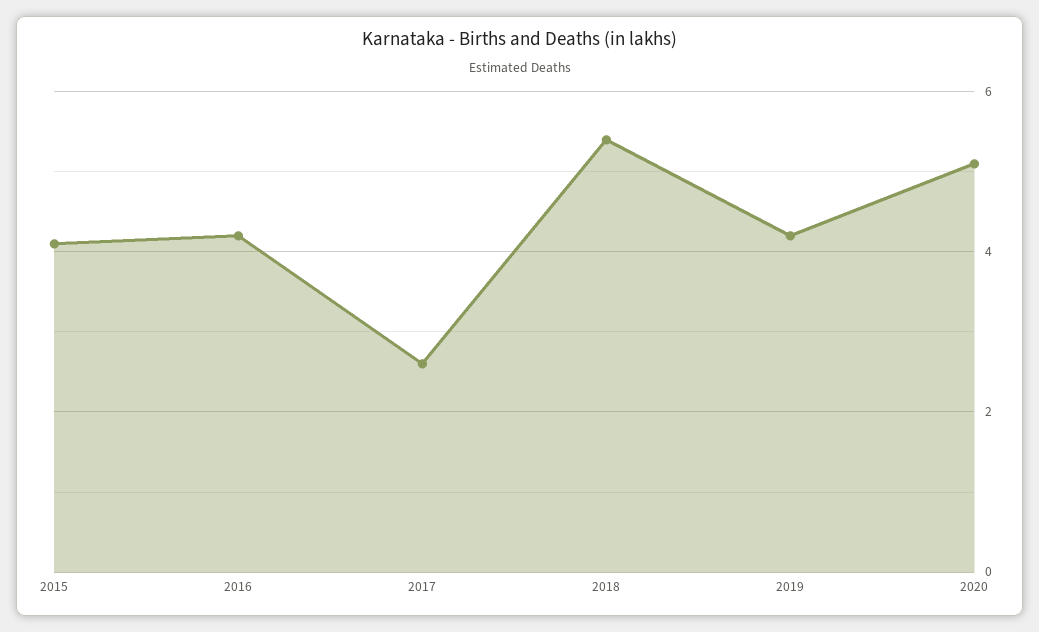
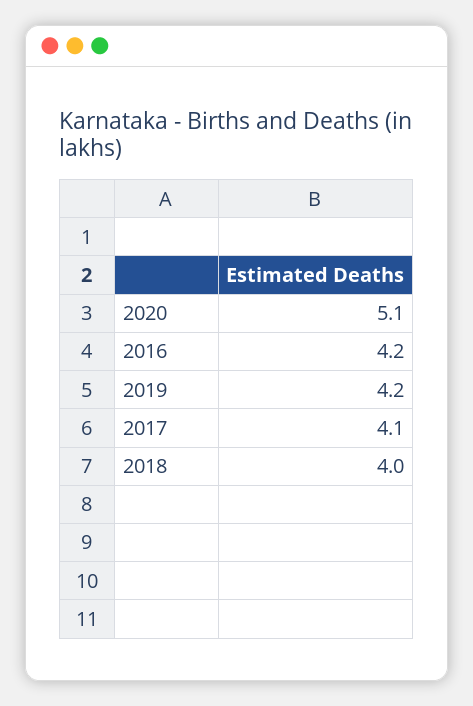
  {
-   "2015": 4,
    "2016": 4.2,
-   "2017": 2.5,
+   "2017": 4.1,
-   "2018": 5.5,
+   "2018": 4,
    "2019": 4.2,
    "2020": 5.1
  }

